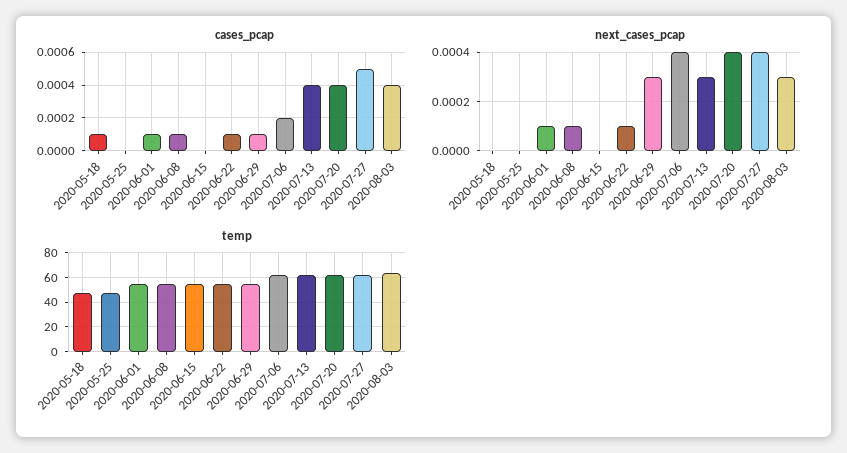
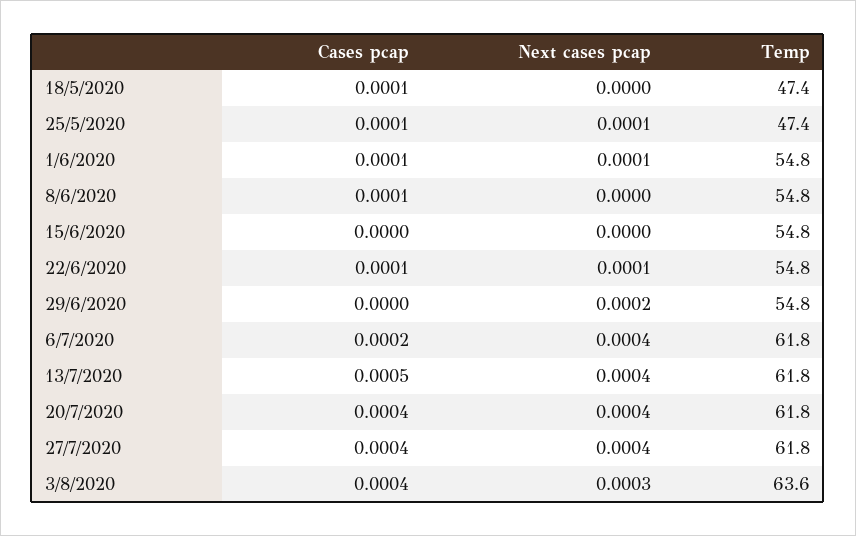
  {
    "cases_pcap": {
      "2020-05-18": 0.0001,
-     "2020-05-25": 0,
+     "2020-05-25": 0.0001,
      "2020-06-01": 0.0001,
      "2020-06-08": 0.0001,
      "2020-06-15": 0,
      "2020-06-22": 0.0001,
-     "2020-06-29": 0.0001,
+     "2020-06-29": 0,
      "2020-07-06": 0.0002,
-     "2020-07-13": 0.0004,
+     "2020-07-13": 0.0005,
      "2020-07-20": 0.0004,
-     "2020-07-27": 0.0005,
+     "2020-07-27": 0.0004,
      "2020-08-03": 0.0004
    },
    "next_cases_pcap": {
      "2020-05-18": 0,
-     "2020-05-25": 0,
+     "2020-05-25": 0.0001,
      "2020-06-01": 0.0001,
-     "2020-06-08": 0.0001,
+     "2020-06-08": 0,
      "2020-06-15": 0,
      "2020-06-22": 0.0001,
-     "2020-06-29": 0.0003,
+     "2020-06-29": 0.0002,
      "2020-07-06": 0.0004,
-     "2020-07-13": 0.0003,
+     "2020-07-13": 0.0004,
      "2020-07-20": 0.0004,
      "2020-07-27": 0.0004,
      "2020-08-03": 0.0003
    },
    "temp": {
      "2020-05-18": 47.4,
      "2020-05-25": 47.4,
      "2020-06-01": 54.8,
      "2020-06-08": 54.8,
      "2020-06-15": 54.8,
      "2020-06-22": 54.8,
      "2020-06-29": 54.8,
      "2020-07-06": 61.8,
      "2020-07-13": 61.8,
      "2020-07-20": 61.8,
      "2020-07-27": 61.8,
      "2020-08-03": 63.6
    }
  }

